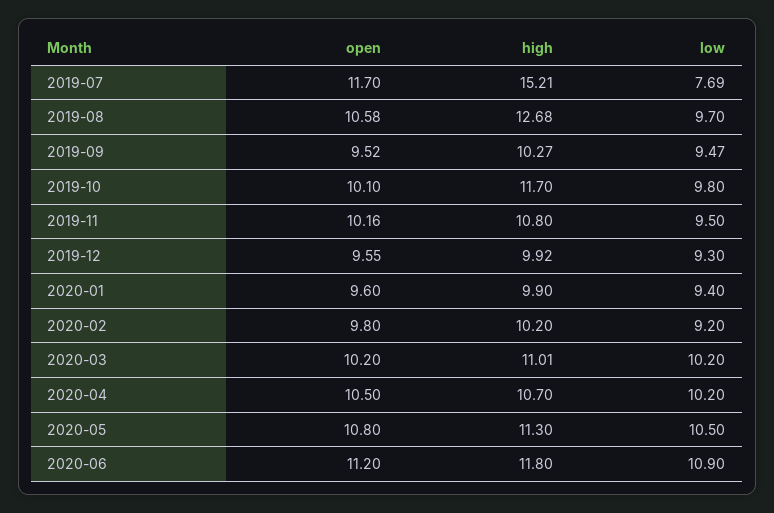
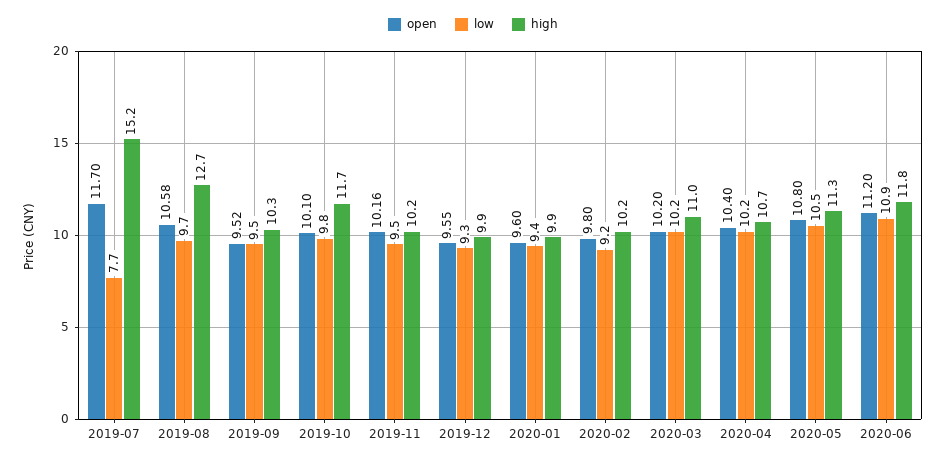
  {
    "open": {
      "2019-07": 11.7,
      "2019-08": 10.58,
      "2019-09": 9.52,
      "2019-10": 10.1,
      "2019-11": 10.16,
      "2019-12": 9.55,
      "2020-01": 9.6,
      "2020-02": 9.8,
      "2020-03": 10.2,
-     "2020-04": 10.5,
+     "2020-04": 10.4,
      "2020-05": 10.8,
      "2020-06": 11.2
    },
    "high": {
      "2019-07": 15.21,
      "2019-08": 12.68,
      "2019-09": 10.27,
      "2019-10": 11.7,
-     "2019-11": 10.8,
+     "2019-11": 10.2,
      "2019-12": 9.92,
      "2020-01": 9.9,
      "2020-02": 10.2,
      "2020-03": 11.01,
      "2020-04": 10.7,
      "2020-05": 11.3,
      "2020-06": 11.8
    },
    "low": {
      "2019-07": 7.69,
      "2019-08": 9.7,
      "2019-09": 9.47,
      "2019-10": 9.8,
      "2019-11": 9.5,
      "2019-12": 9.3,
      "2020-01": 9.4,
      "2020-02": 9.2,
      "2020-03": 10.2,
      "2020-04": 10.2,
      "2020-05": 10.5,
      "2020-06": 10.9
    }
  }

